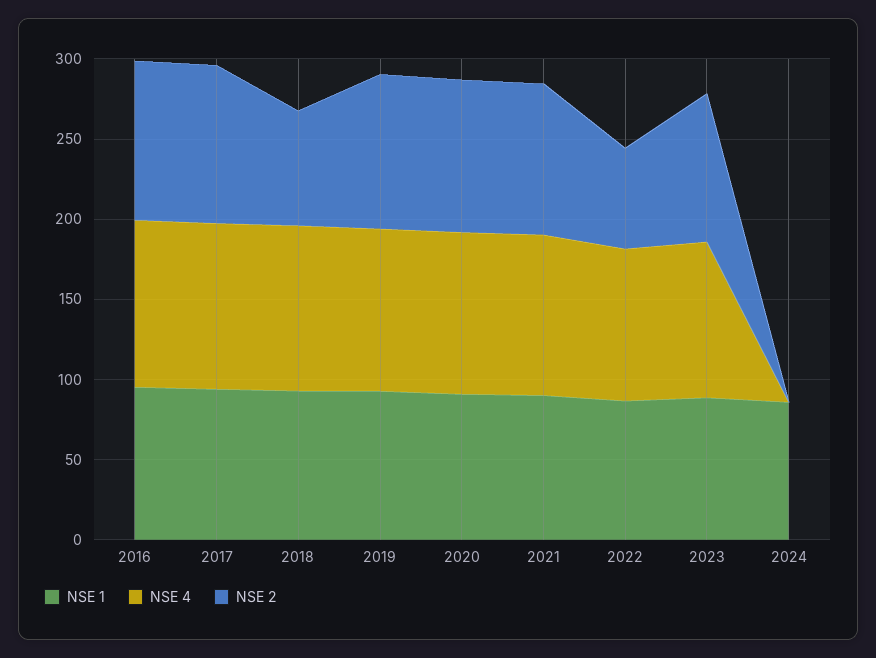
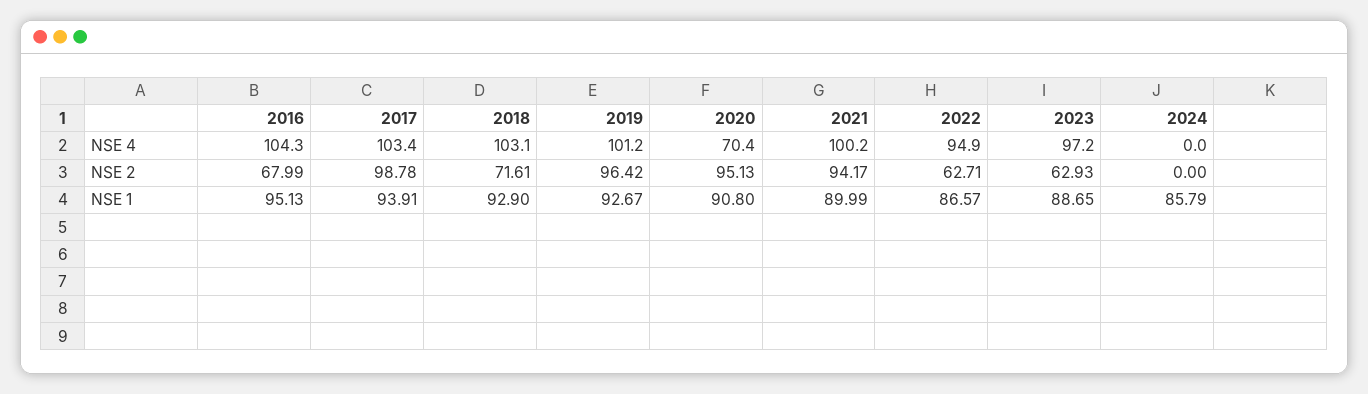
  {
    "NSE 1": {
      "2016": 95.13,
      "2017": 93.91,
      "2018": 92.9,
      "2019": 92.67,
      "2020": 90.8,
      "2021": 89.99,
      "2022": 86.57,
      "2023": 88.65,
      "2024": 85.79
    },
    "NSE 4": {
      "2016": 104.3,
      "2017": 103.4,
      "2018": 103.1,
      "2019": 101.2,
-     "2020": 100,
+     "2020": 70.4,
      "2021": 100.2,
      "2022": 94.9,
      "2023": 97.2,
      "2024": 0
    },
    "NSE 2": {
-     "2016": 100,
+     "2016": 67.99,
      "2017": 98.78,
      "2018": 71.61,
      "2019": 96.42,
      "2020": 95.13,
      "2021": 94.17,
      "2022": 62.71,
-     "2023": 90,
+     "2023": 62.93,
      "2024": 0
    }
  }

